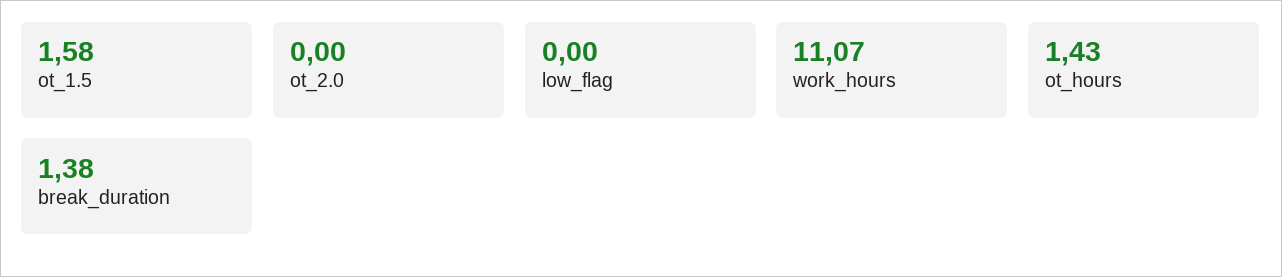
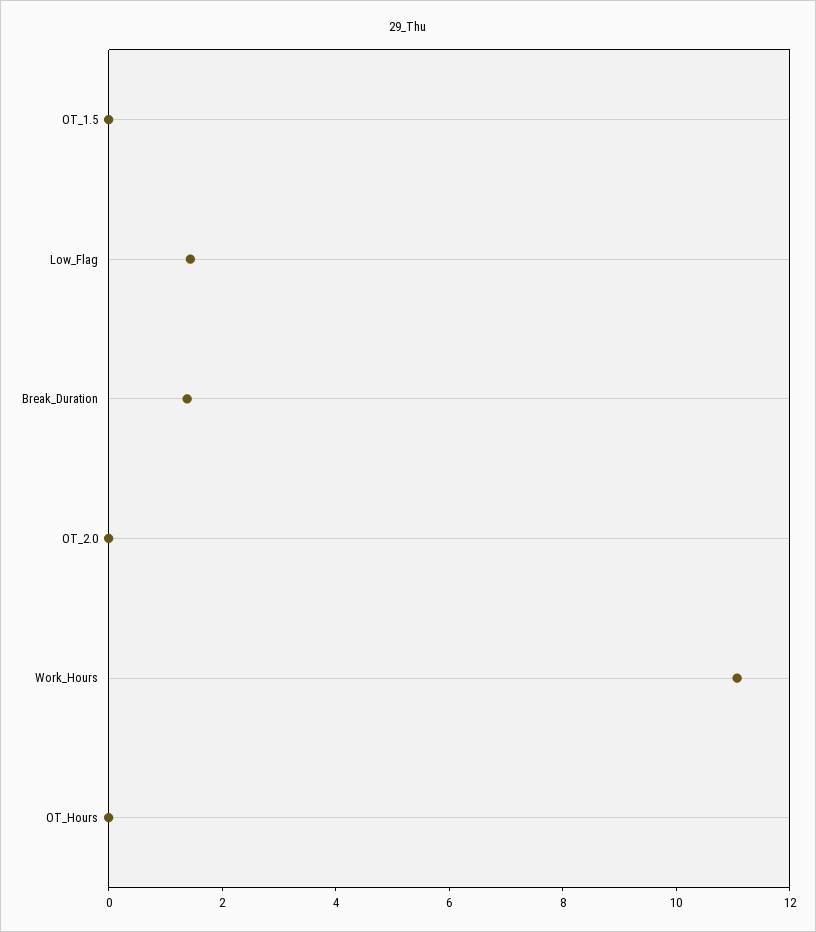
  {
-   "ot_1.5": 1.58,
+   "ot_1.5": 0,
    "ot_2.0": 0,
-   "low_flag": 0,
+   "low_flag": 1.5,
    "work_hours": 11.07,
-   "ot_hours": 1.43,
+   "ot_hours": 0,
    "break_duration": 1.38
  }

